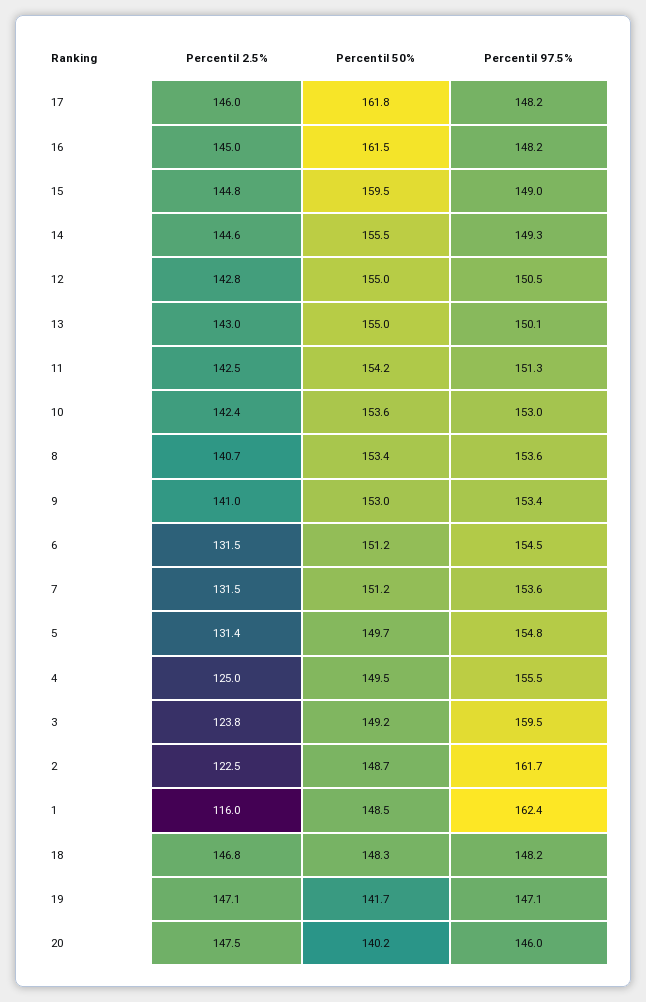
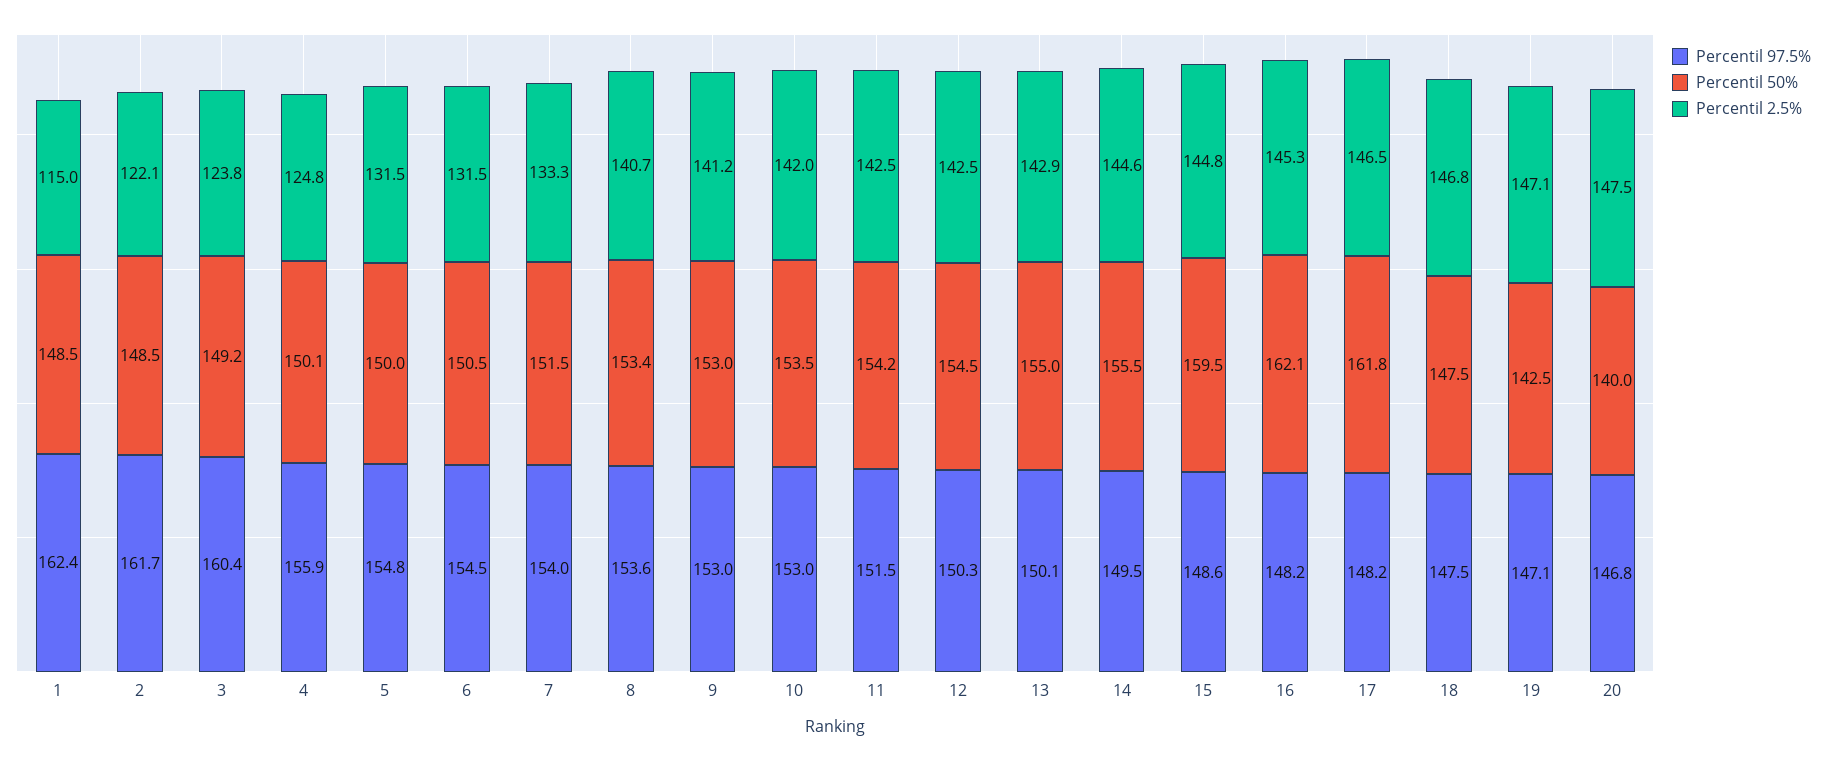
  {
    "Percentil 2.5%": {
-     "17": 146,
+     "17": 146.5,
-     "16": 145,
+     "16": 145.3,
      "15": 144.8,
      "14": 144.6,
-     "12": 142.8,
+     "12": 142.5,
-     "13": 143,
+     "13": 142.9,
      "11": 142.5,
-     "10": 142.4,
+     "10": 142,
      "8": 140.7,
-     "9": 141,
+     "9": 141.2,
      "6": 131.5,
-     "7": 131.5,
+     "7": 133.3,
-     "5": 131.4,
+     "5": 131.5,
-     "4": 125,
+     "4": 124.8,
      "3": 123.8,
-     "2": 122.5,
+     "2": 122.1,
-     "1": 116,
+     "1": 115,
      "18": 146.8,
      "19": 147.1,
      "20": 147.5
    },
    "Percentil 50%": {
      "17": 161.8,
-     "16": 161.5,
+     "16": 162.1,
      "15": 159.5,
      "14": 155.5,
-     "12": 155,
+     "12": 154.5,
      "13": 155,
      "11": 154.2,
-     "10": 153.6,
+     "10": 153.5,
      "8": 153.4,
      "9": 153,
-     "6": 151.2,
+     "6": 150.5,
-     "7": 151.2,
+     "7": 151.5,
-     "5": 149.7,
+     "5": 150,
-     "4": 149.5,
+     "4": 150.1,
      "3": 149.2,
-     "2": 148.7,
+     "2": 148.5,
      "1": 148.5,
-     "18": 148.3,
+     "18": 147.5,
-     "19": 141.7,
+     "19": 142.5,
-     "20": 140.2
+     "20": 140
    },
    "Percentil 97.5%": {
      "17": 148.2,
      "16": 148.2,
-     "15": 149,
+     "15": 148.6,
-     "14": 149.3,
+     "14": 149.5,
-     "12": 150.5,
+     "12": 150.3,
      "13": 150.1,
-     "11": 151.3,
+     "11": 151.5,
      "10": 153,
      "8": 153.6,
-     "9": 153.4,
+     "9": 153,
      "6": 154.5,
-     "7": 153.6,
+     "7": 154,
      "5": 154.8,
-     "4": 155.5,
+     "4": 155.9,
-     "3": 159.5,
+     "3": 160.4,
      "2": 161.7,
      "1": 162.4,
-     "18": 148.2,
+     "18": 147.5,
      "19": 147.1,
-     "20": 146
+     "20": 146.8
    }
  }

